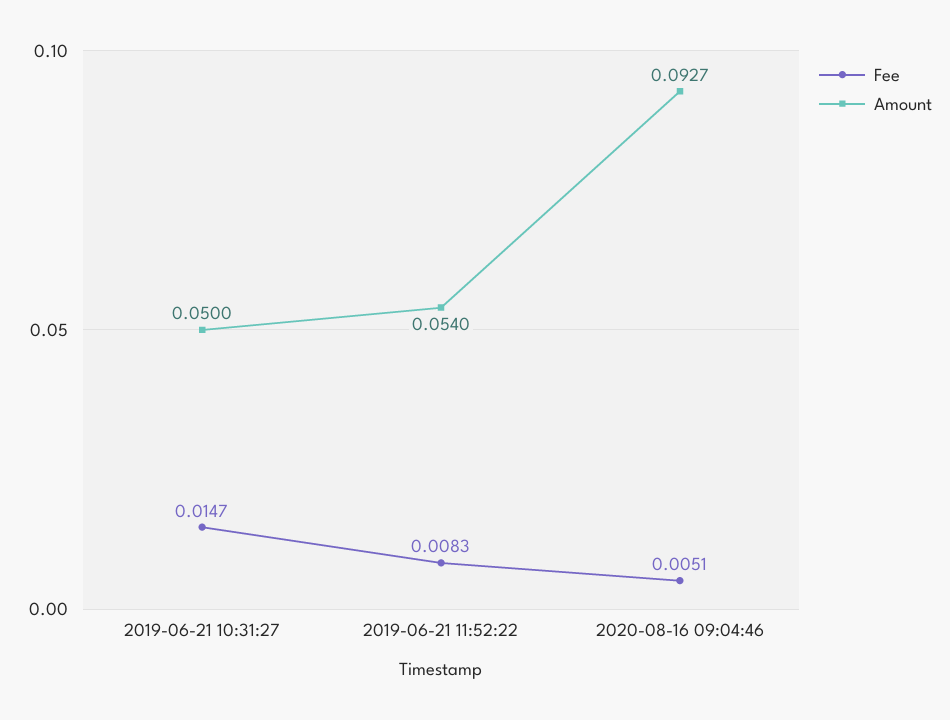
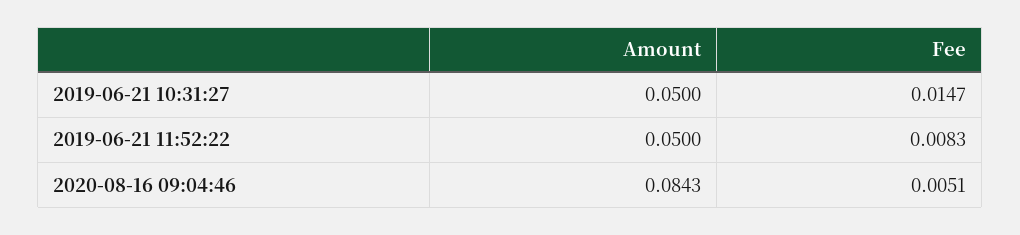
  {
    "Fee": {
      "2019-06-21 10:31:27": 0.0147,
      "2019-06-21 11:52:22": 0.0083,
      "2020-08-16 09:04:46": 0.0051
    },
    "Amount": {
      "2019-06-21 10:31:27": 0.05,
-     "2019-06-21 11:52:22": 0.054,
+     "2019-06-21 11:52:22": 0.05,
-     "2020-08-16 09:04:46": 0.0927
+     "2020-08-16 09:04:46": 0.0843
    }
  }

